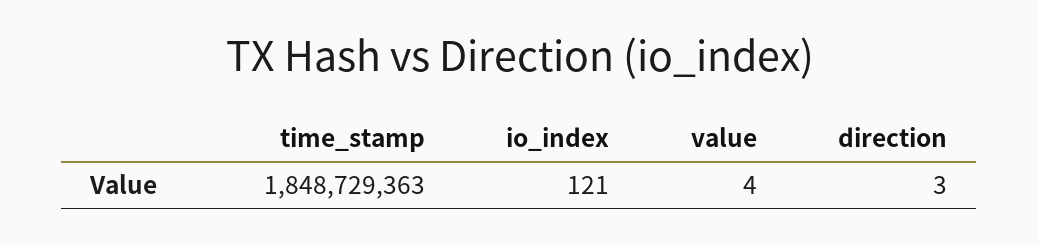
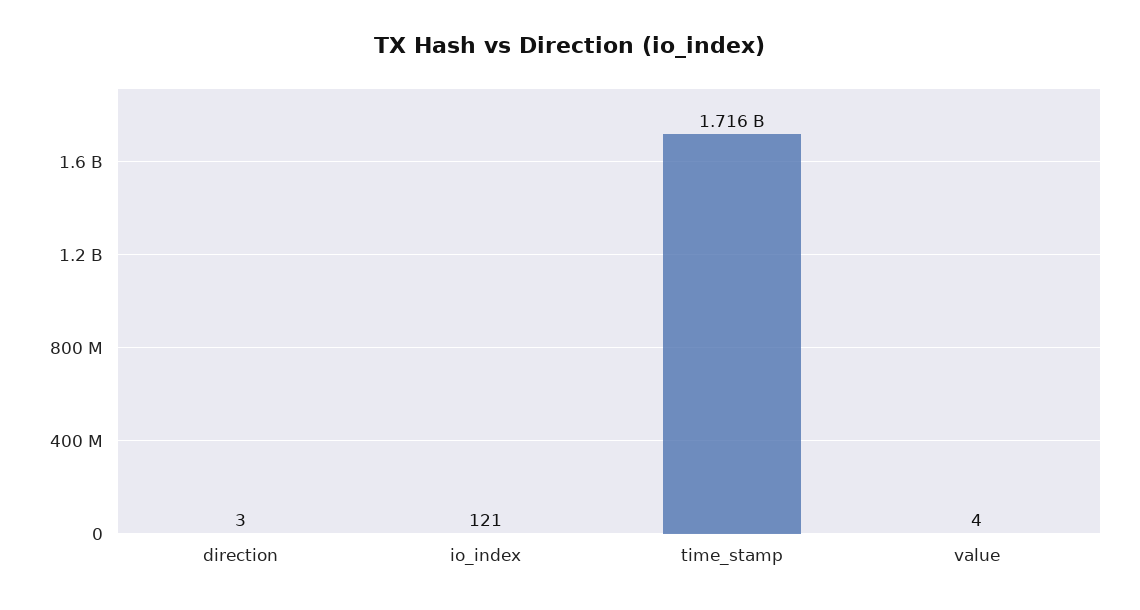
  {
-   "time_stamp": 1848729363,
+   "time_stamp": 1716000000,
    "io_index": 121,
    "value": 4,
    "direction": 3
  }

